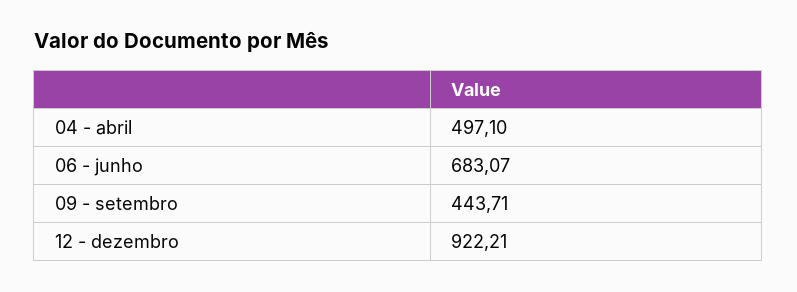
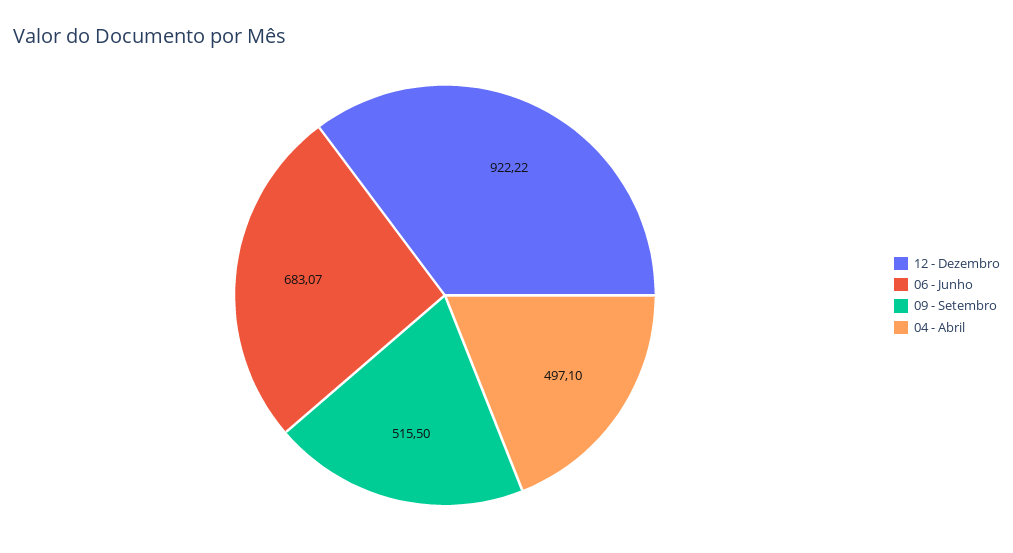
  {
    "04 - abril": 497.1,
    "06 - junho": 683.07,
-   "09 - setembro": 443.71,
+   "09 - setembro": 515.5,
-   "12 - dezembro": 922.21
+   "12 - dezembro": 922.22
  }

